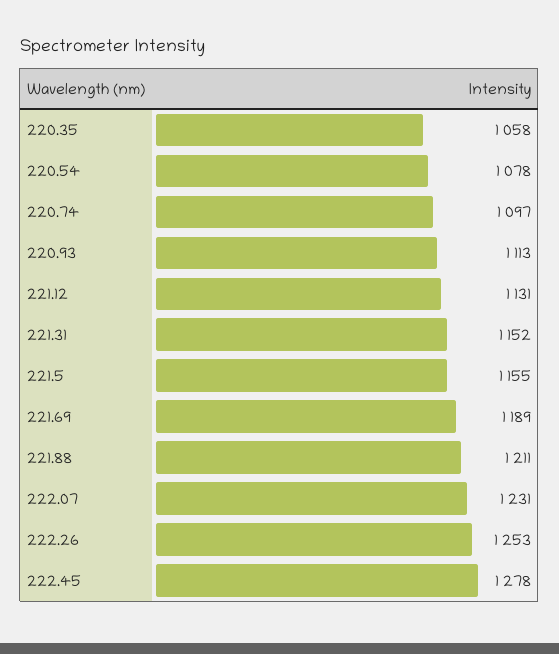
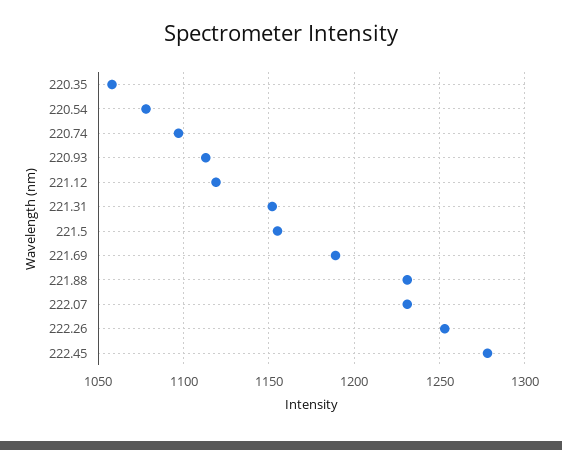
  {
    "220.35": 1058,
    "220.54": 1078,
    "220.74": 1097,
    "220.93": 1113,
-   "221.12": 1131,
+   "221.12": 1120,
    "221.31": 1152,
    "221.5": 1155,
    "221.69": 1189,
-   "221.88": 1211,
+   "221.88": 1230,
    "222.07": 1231,
    "222.26": 1253,
    "222.45": 1278
  }

